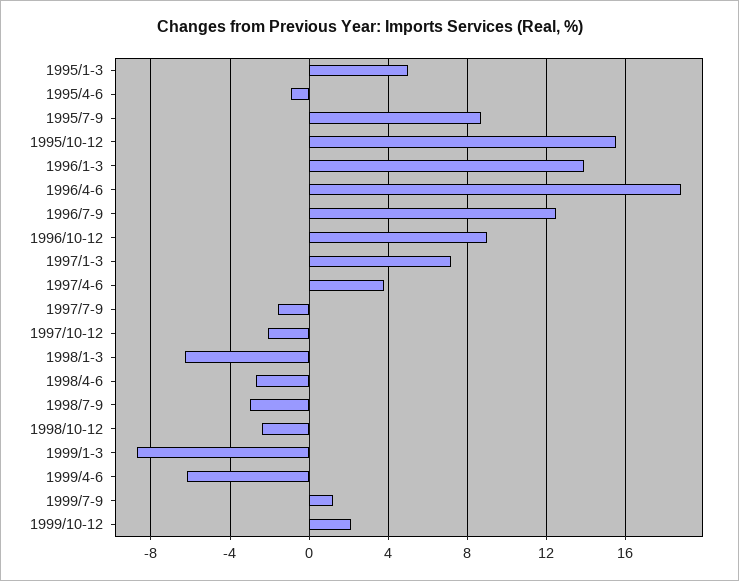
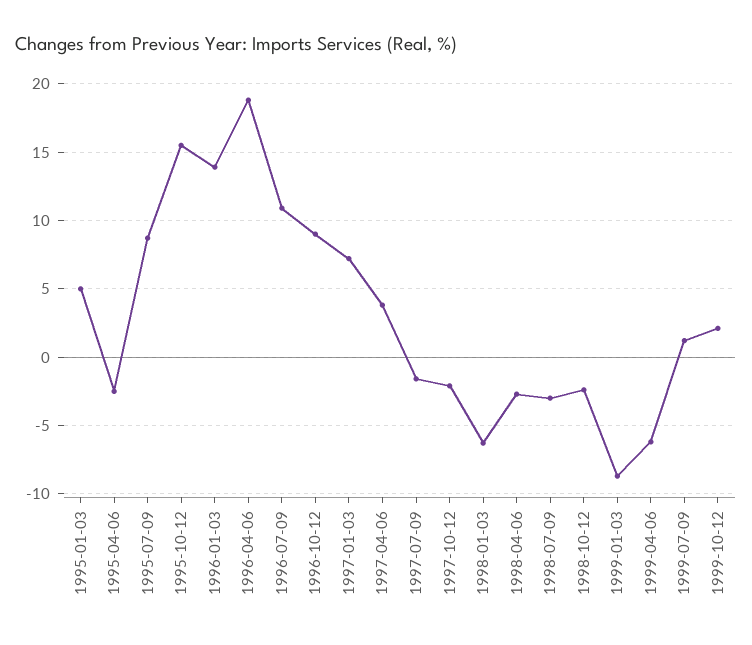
  {
    "1995/1-3": 5,
-   "1995/4-6": -1,
+   "1995/4-6": -2.5,
    "1995/7-9": 8.5,
    "1995/10-12": 15.5,
    "1996/1-3": 14,
    "1996/4-6": 19,
-   "1996/7-9": 12.5,
+   "1996/7-9": 11,
    "1996/10-12": 9,
    "1997/1-3": 7,
    "1997/4-6": 4,
    "1997/7-9": -1.5,
    "1997/10-12": -2,
    "1998/1-3": -6.5,
    "1998/4-6": -2.5,
    "1998/7-9": -3,
    "1998/10-12": -2.5,
    "1999/1-3": -8.5,
    "1999/4-6": -6,
    "1999/7-9": 1,
    "1999/10-12": 2
  }

